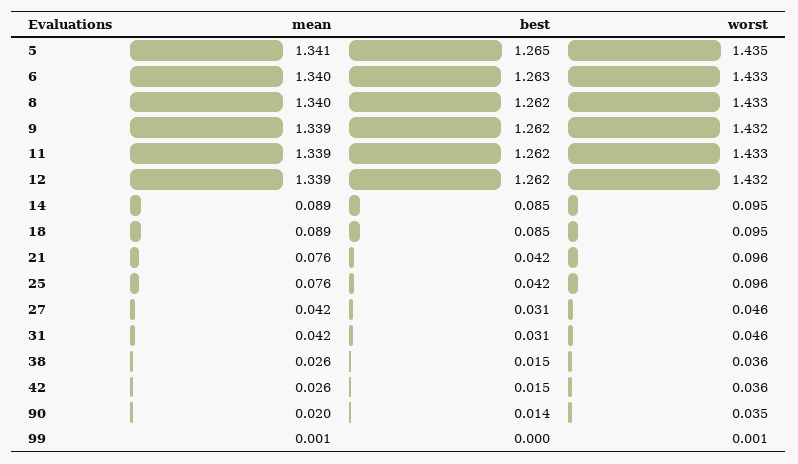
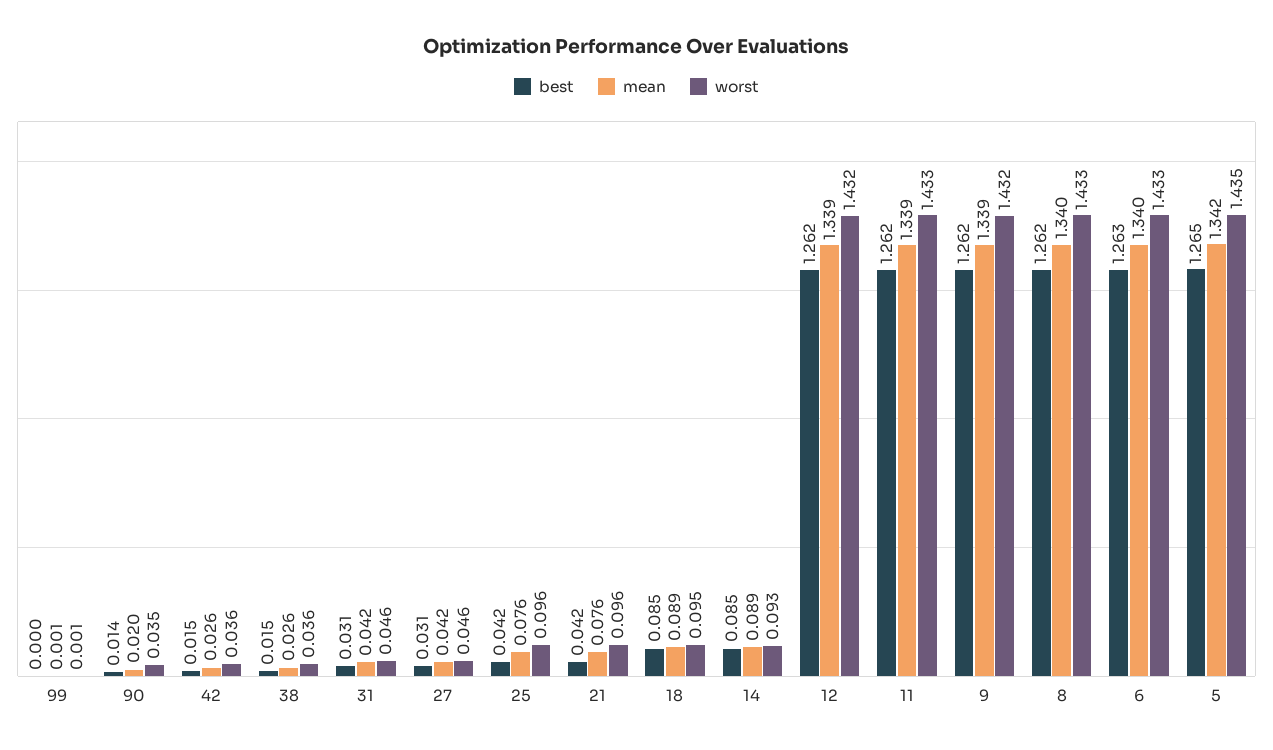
  {
    "mean": {
-     "5": 1.341,
+     "5": 1.342,
      "6": 1.34,
      "8": 1.34,
      "9": 1.339,
      "11": 1.339,
      "12": 1.339,
      "14": 0.089,
      "18": 0.089,
      "21": 0.076,
      "25": 0.076,
      "27": 0.042,
      "31": 0.042,
      "38": 0.026,
      "42": 0.026,
      "90": 0.02,
      "99": 0.001
    },
    "best": {
      "5": 1.265,
      "6": 1.263,
      "8": 1.262,
      "9": 1.262,
      "11": 1.262,
      "12": 1.262,
      "14": 0.085,
      "18": 0.085,
      "21": 0.042,
      "25": 0.042,
      "27": 0.031,
      "31": 0.031,
      "38": 0.015,
      "42": 0.015,
      "90": 0.014,
      "99": 0
    },
    "worst": {
      "5": 1.435,
      "6": 1.433,
      "8": 1.433,
      "9": 1.432,
      "11": 1.433,
      "12": 1.432,
-     "14": 0.095,
+     "14": 0.093,
      "18": 0.095,
      "21": 0.096,
      "25": 0.096,
      "27": 0.046,
      "31": 0.046,
      "38": 0.036,
      "42": 0.036,
      "90": 0.035,
      "99": 0.001
    }
  }

